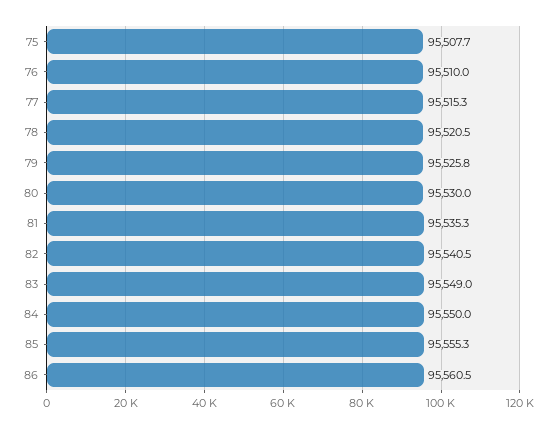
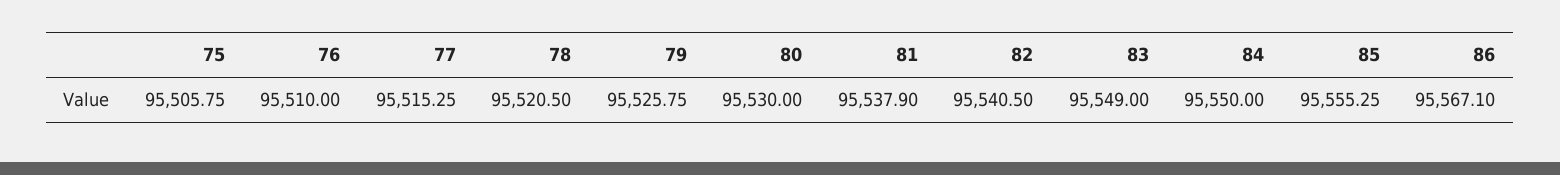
  {
-   "75": 95507.7,
+   "75": 95505.75,
    "76": 95510,
    "77": 95515.25,
    "78": 95520.5,
    "79": 95525.75,
    "80": 95530,
-   "81": 95535.3,
+   "81": 95537.9,
    "82": 95540.5,
    "83": 95549,
    "84": 95550,
    "85": 95555.25,
-   "86": 95560.5
+   "86": 95567.1
  }

